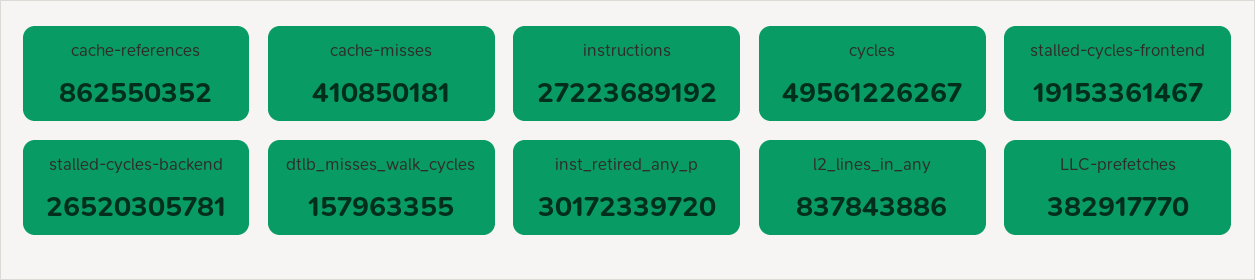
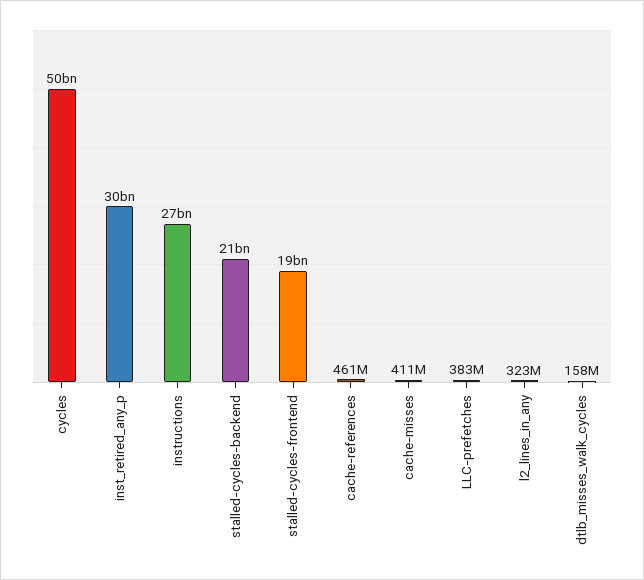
  {
-   "cache-references": 862550352,
+   "cache-references": 461000000,
    "cache-misses": 410850181,
    "instructions": 27223689192,
    "cycles": 49561226267,
    "stalled-cycles-frontend": 19153361467,
-   "stalled-cycles-backend": 26520305781,
+   "stalled-cycles-backend": 21000000000,
    "dtlb_misses_walk_cycles": 157963355,
    "inst_retired_any_p": 30172339720,
-   "l2_lines_in_any": 837843886,
+   "l2_lines_in_any": 323000000,
    "LLC-prefetches": 382917770
  }

